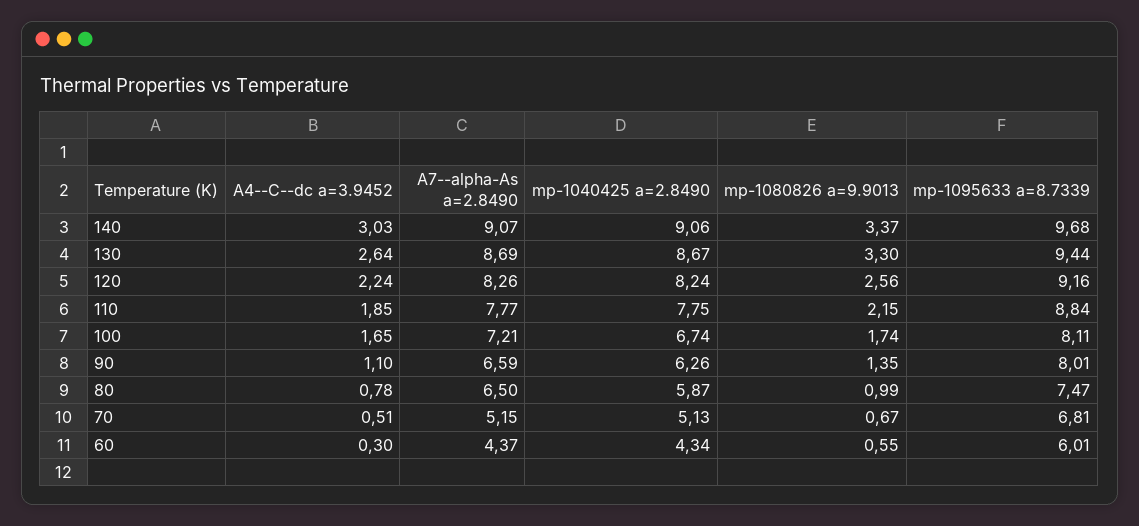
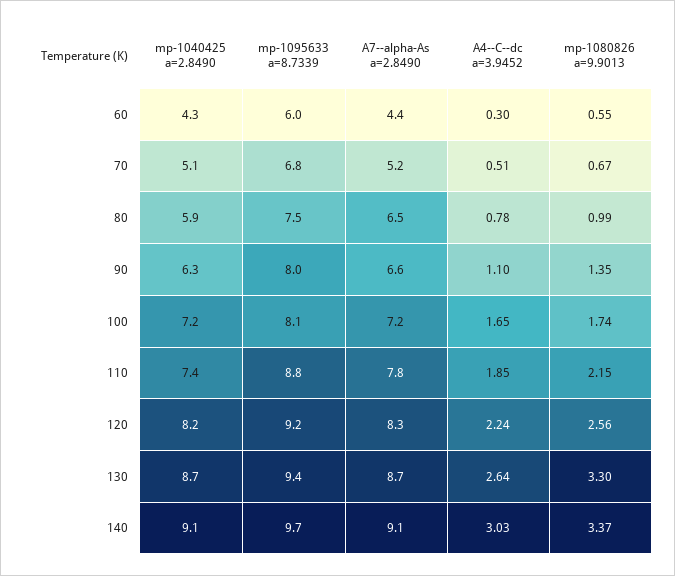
  {
    "A4--C--dc a=3.9452": {
      "140": 3.03,
      "130": 2.64,
      "120": 2.24,
      "110": 1.85,
      "100": 1.65,
      "90": 1.1,
      "80": 0.78,
      "70": 0.51,
      "60": 0.3
    },
    "A7--alpha-As a=2.8490": {
      "140": 9.07,
      "130": 8.69,
      "120": 8.26,
      "110": 7.77,
      "100": 7.21,
      "90": 6.59,
      "80": 6.5,
      "70": 5.15,
      "60": 4.37
    },
    "mp-1040425 a=2.8490": {
      "140": 9.06,
      "130": 8.67,
      "120": 8.24,
-     "110": 7.75,
+     "110": 7.4,
-     "100": 6.74,
+     "100": 7.2,
      "90": 6.26,
      "80": 5.87,
      "70": 5.13,
      "60": 4.34
    },
    "mp-1080826 a=9.9013": {
      "140": 3.37,
      "130": 3.3,
      "120": 2.56,
      "110": 2.15,
      "100": 1.74,
      "90": 1.35,
      "80": 0.99,
      "70": 0.67,
      "60": 0.55
    },
    "mp-1095633 a=8.7339": {
      "140": 9.68,
      "130": 9.44,
      "120": 9.16,
      "110": 8.84,
      "100": 8.11,
      "90": 8.01,
      "80": 7.47,
      "70": 6.81,
      "60": 6.01
    }
  }

